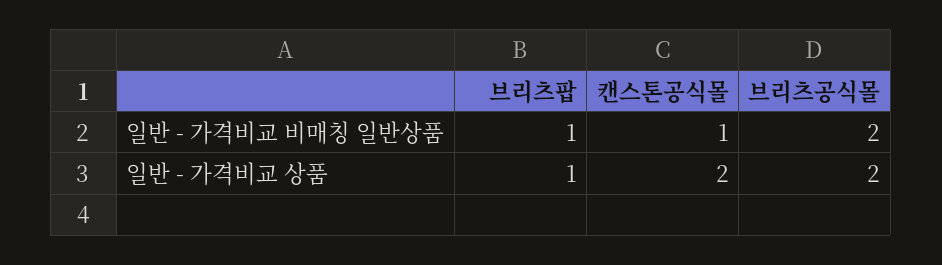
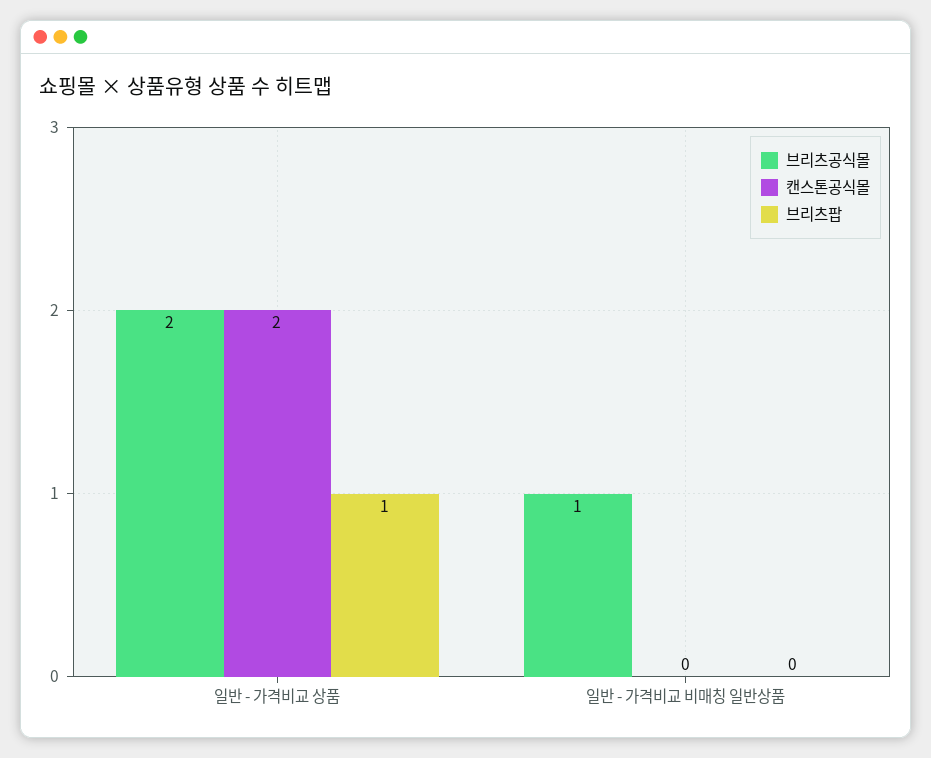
  {
    "브리츠팝": {
-     "일반 - 가격비교 비매칭 일반상품": 1,
+     "일반 - 가격비교 비매칭 일반상품": 0,
      "일반 - 가격비교 상품": 1
    },
    "캔스톤공식몰": {
-     "일반 - 가격비교 비매칭 일반상품": 1,
+     "일반 - 가격비교 비매칭 일반상품": 0,
      "일반 - 가격비교 상품": 2
    },
    "브리츠공식몰": {
-     "일반 - 가격비교 비매칭 일반상품": 2,
+     "일반 - 가격비교 비매칭 일반상품": 1,
      "일반 - 가격비교 상품": 2
    }
  }

